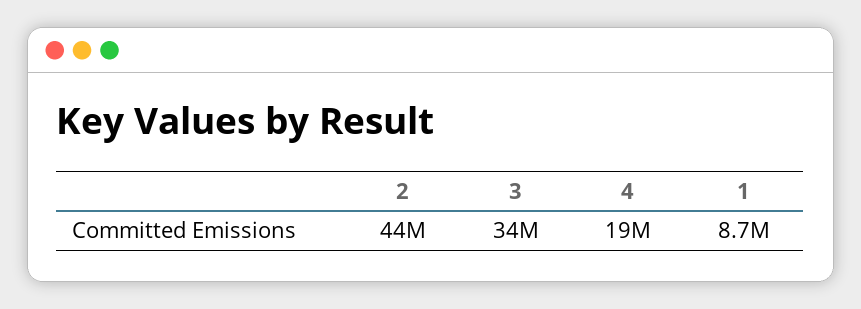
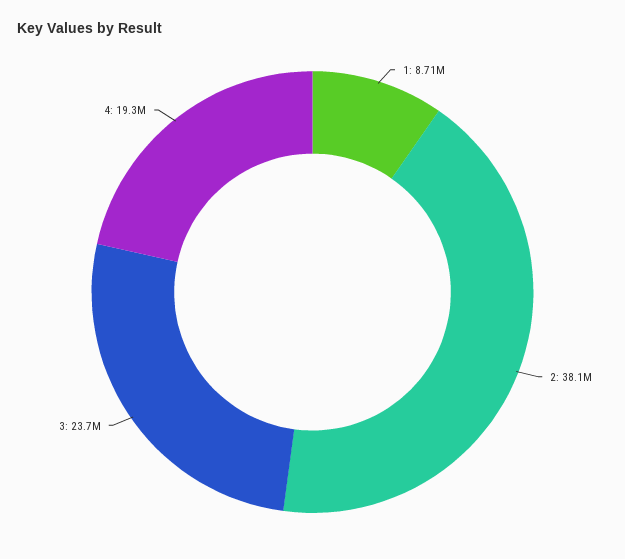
  {
-   "2": 44000000,
+   "2": 38100000,
-   "3": 34000000,
+   "3": 23700000,
    "4": 19300000,
    "1": 8710000
  }

